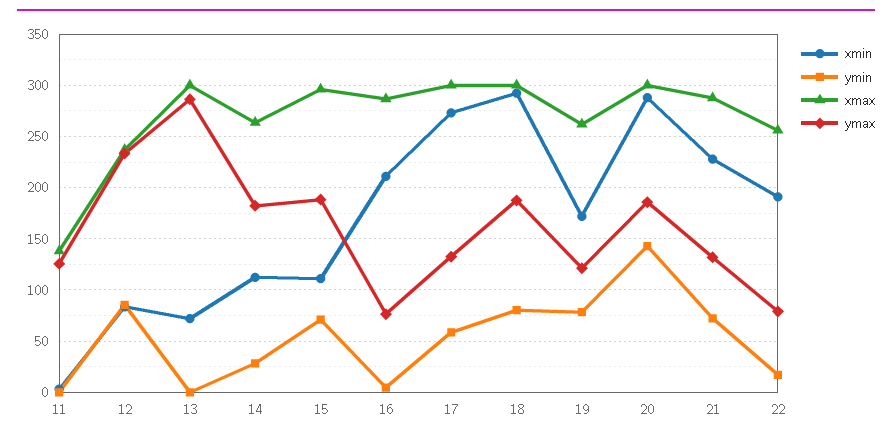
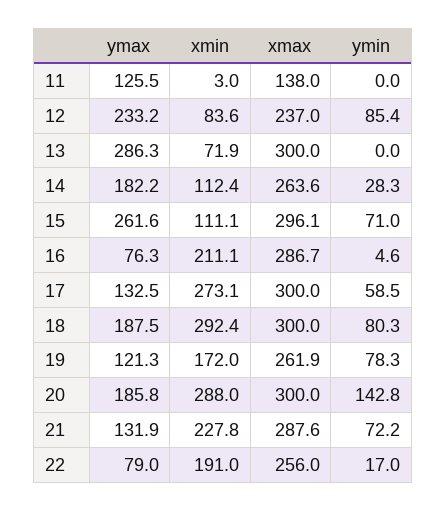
  {
    "xmin": {
      "11": 3,
      "12": 83.6,
      "13": 71.9,
      "14": 112.4,
      "15": 111.1,
      "16": 211.1,
      "17": 273.1,
      "18": 292.4,
      "19": 172,
      "20": 288,
      "21": 227.8,
      "22": 191
    },
    "ymin": {
      "11": 0,
      "12": 85.4,
      "13": 0,
      "14": 28.3,
      "15": 71,
      "16": 4.6,
      "17": 58.5,
      "18": 80.3,
      "19": 78.3,
      "20": 142.8,
      "21": 72.2,
      "22": 17
    },
    "xmax": {
      "11": 138,
      "12": 237,
      "13": 300,
      "14": 263.6,
      "15": 296.1,
      "16": 286.7,
      "17": 300,
      "18": 300,
      "19": 261.9,
      "20": 300,
      "21": 287.6,
      "22": 256
    },
    "ymax": {
      "11": 125.5,
      "12": 233.2,
      "13": 286.3,
      "14": 182.2,
-     "15": 190,
+     "15": 261.6,
      "16": 76.3,
      "17": 132.5,
      "18": 187.5,
      "19": 121.3,
      "20": 185.8,
      "21": 131.9,
      "22": 79
    }
  }

